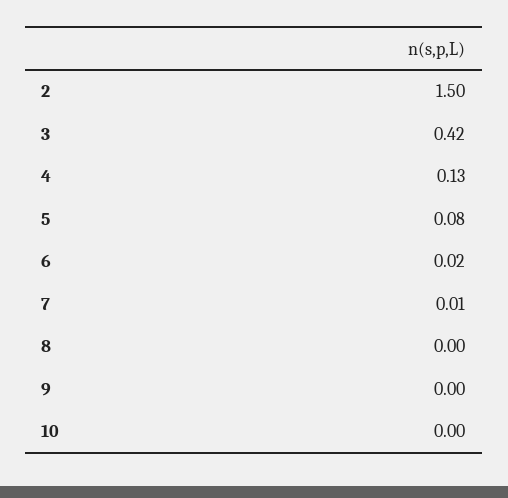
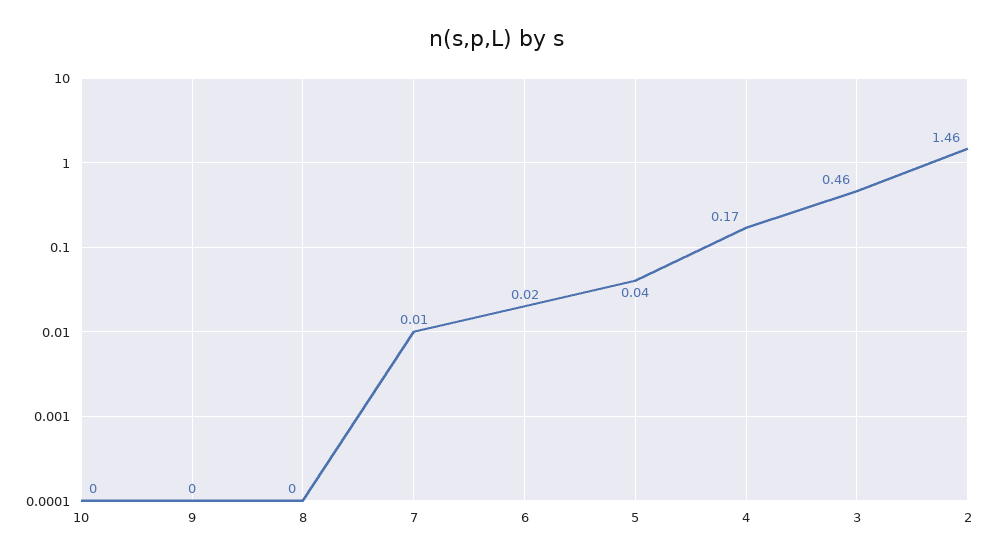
  {
-   "2": 1.5,
+   "2": 1.46,
-   "3": 0.42,
+   "3": 0.46,
-   "4": 0.13,
+   "4": 0.17,
-   "5": 0.08,
+   "5": 0.04,
    "6": 0.02,
    "7": 0.01,
    "8": 0,
    "9": 0,
    "10": 0
  }

